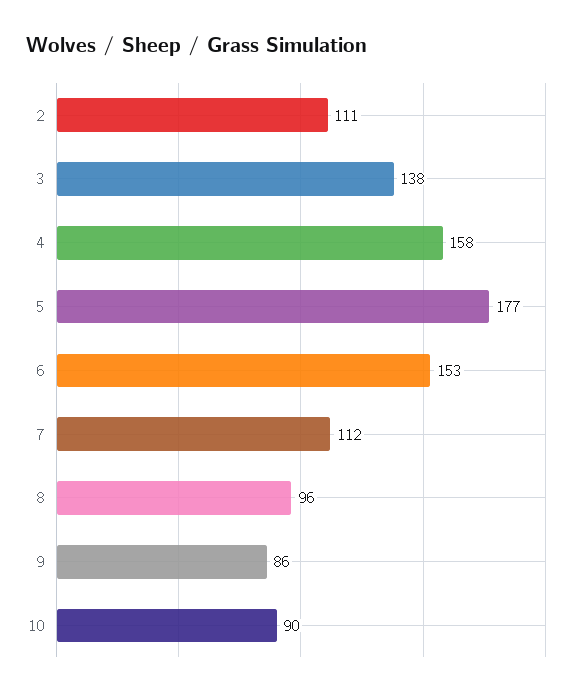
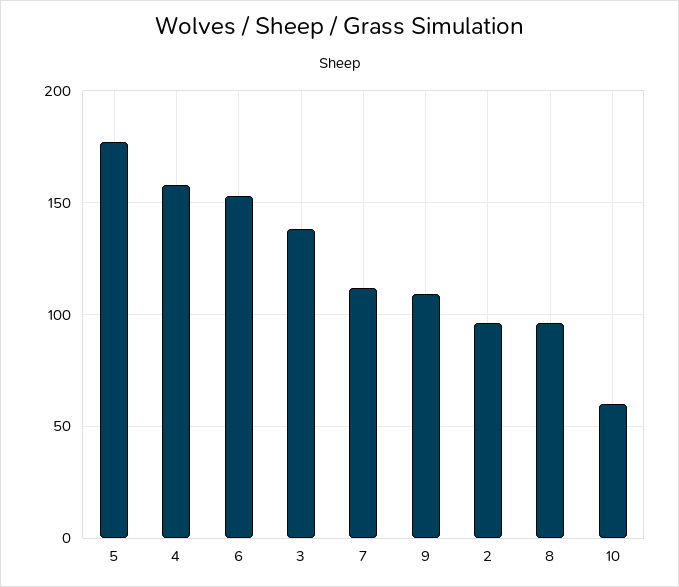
  {
-   "2": 111,
+   "2": 95,
    "3": 138,
    "4": 158,
    "5": 177,
    "6": 153,
    "7": 112,
    "8": 96,
-   "9": 86,
+   "9": 110,
-   "10": 90
+   "10": 60
  }

